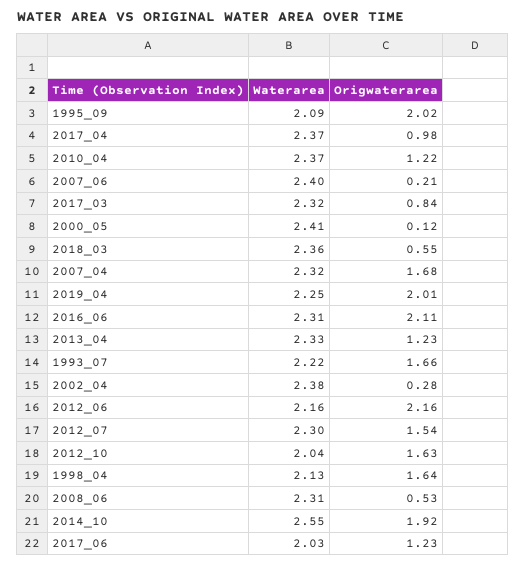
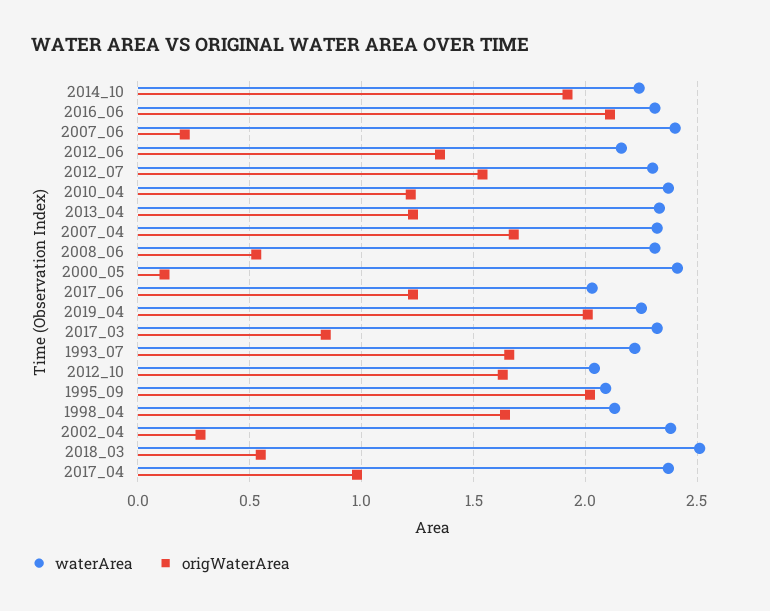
  {
    "Waterarea": {
      "1995_09": 2.09,
      "2017_04": 2.37,
      "2010_04": 2.37,
      "2007_06": 2.4,
      "2017_03": 2.32,
      "2000_05": 2.41,
-     "2018_03": 2.36,
+     "2018_03": 2.5,
      "2007_04": 2.32,
      "2019_04": 2.25,
      "2016_06": 2.31,
      "2013_04": 2.33,
      "1993_07": 2.22,
      "2002_04": 2.38,
      "2012_06": 2.16,
      "2012_07": 2.3,
      "2012_10": 2.04,
      "1998_04": 2.13,
      "2008_06": 2.31,
-     "2014_10": 2.55,
+     "2014_10": 2.25,
      "2017_06": 2.03
    },
    "Origwaterarea": {
      "1995_09": 2.02,
      "2017_04": 0.98,
      "2010_04": 1.22,
      "2007_06": 0.21,
      "2017_03": 0.84,
      "2000_05": 0.12,
      "2018_03": 0.55,
      "2007_04": 1.68,
      "2019_04": 2.01,
      "2016_06": 2.11,
      "2013_04": 1.23,
      "1993_07": 1.66,
      "2002_04": 0.28,
-     "2012_06": 2.16,
+     "2012_06": 1.35,
      "2012_07": 1.54,
      "2012_10": 1.63,
      "1998_04": 1.64,
      "2008_06": 0.53,
      "2014_10": 1.92,
      "2017_06": 1.23
    }
  }

